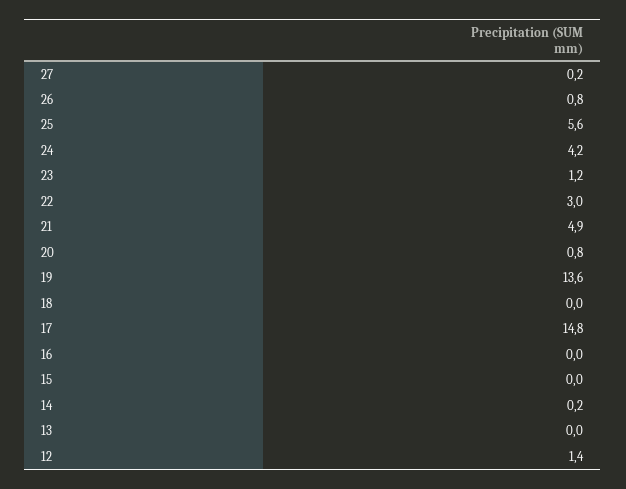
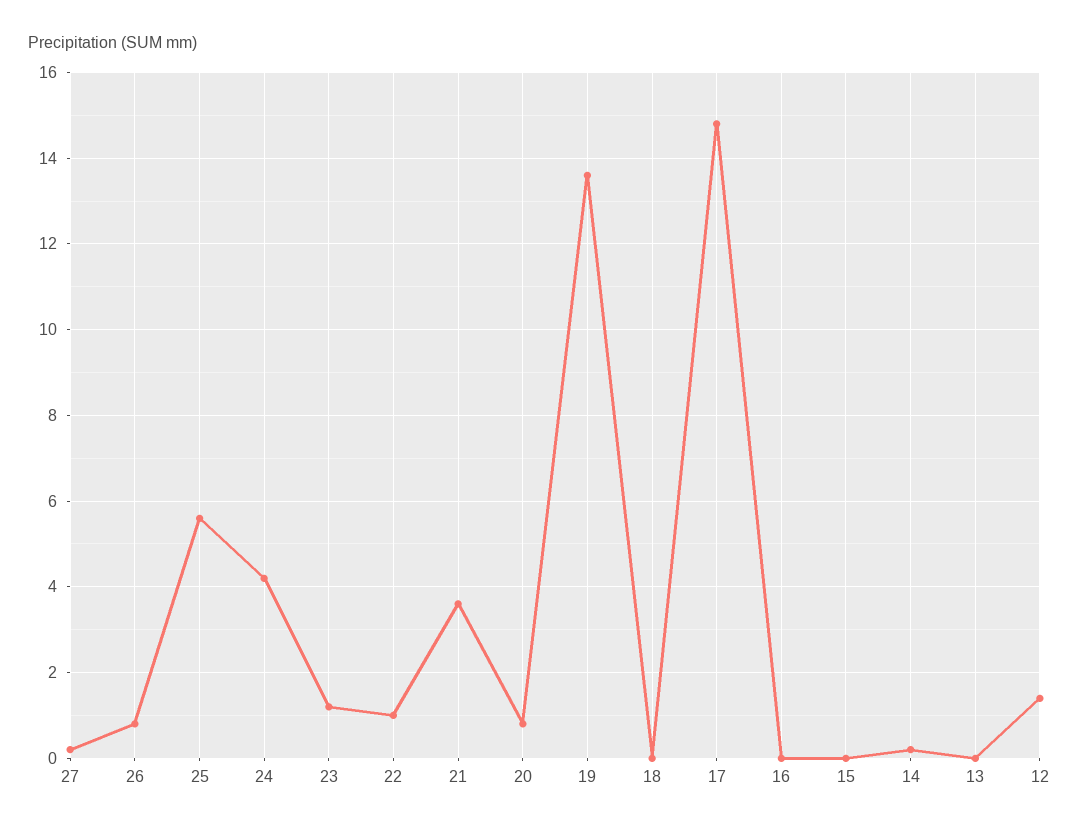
  {
    "27": 0.2,
    "26": 0.8,
    "25": 5.6,
    "24": 4.2,
    "23": 1.2,
-   "22": 3,
+   "22": 1,
-   "21": 4.9,
+   "21": 3.5,
    "20": 0.8,
    "19": 13.6,
    "18": 0,
    "17": 14.8,
    "16": 0,
    "15": 0,
    "14": 0.2,
    "13": 0,
    "12": 1.4
  }

